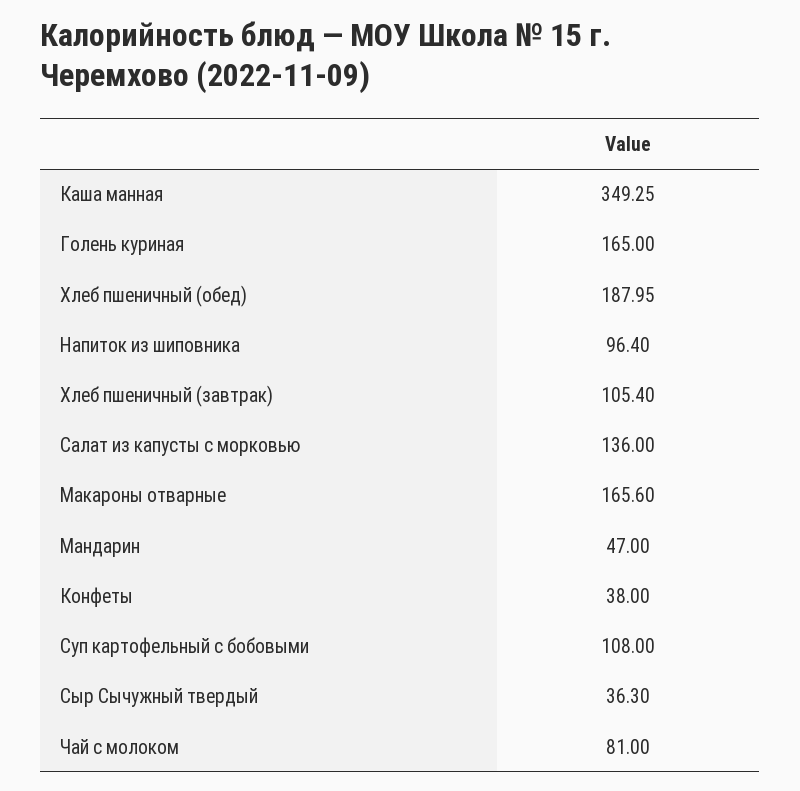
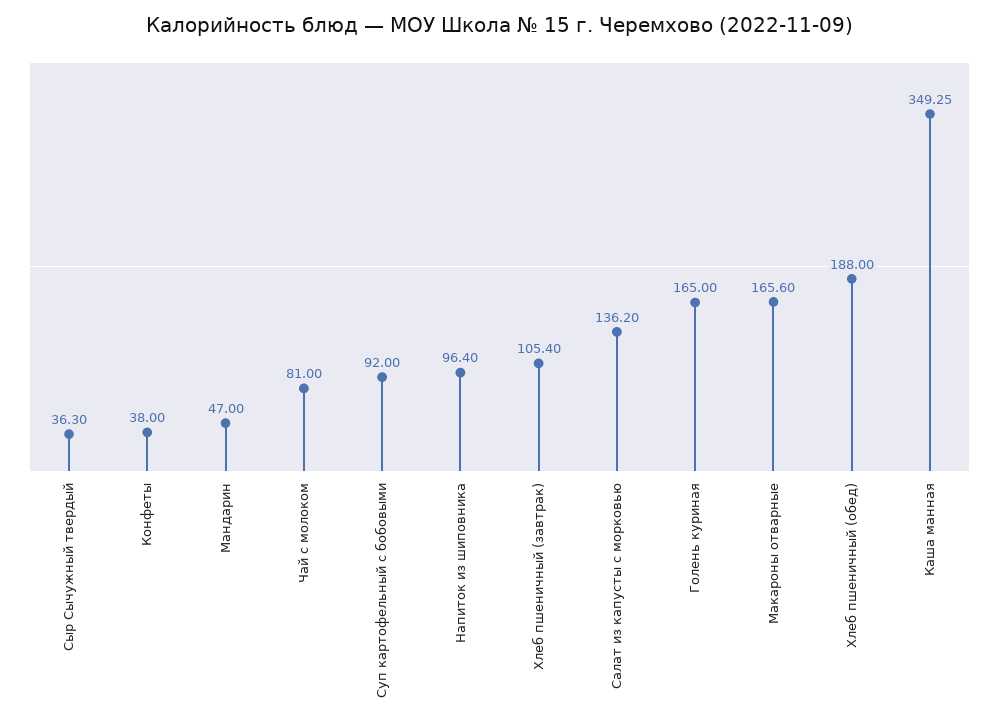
  {
    "Каша манная": 349.25,
    "Голень куриная": 165,
-   "Хлеб пшеничный (обед)": 187.95,
+   "Хлеб пшеничный (обед)": 188,
    "Напиток из шиповника": 96.4,
    "Хлеб пшеничный (завтрак)": 105.4,
-   "Салат из капусты с морковью": 136,
+   "Салат из капусты с морковью": 136.2,
    "Макароны отварные": 165.6,
    "Мандарин": 47,
    "Конфеты": 38,
-   "Суп картофельный с бобовыми": 108,
+   "Суп картофельный с бобовыми": 92,
    "Сыр Сычужный твердый": 36.3,
    "Чай с молоком": 81
  }

